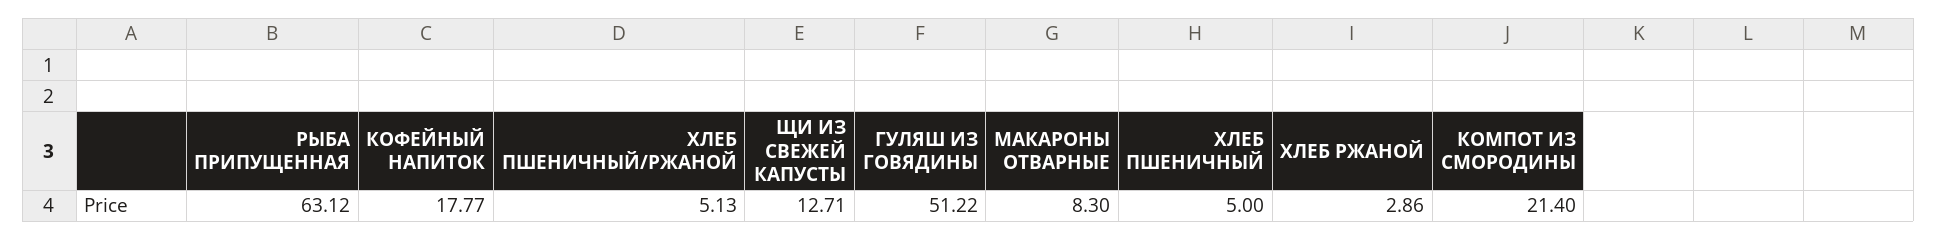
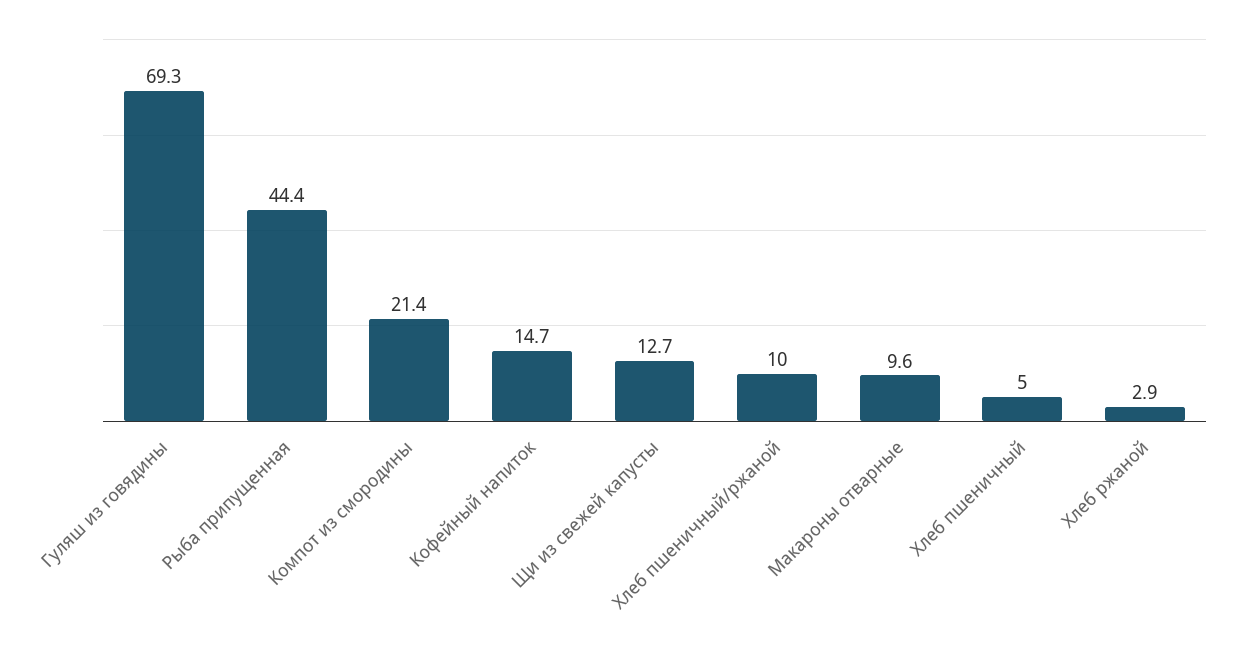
  {
-   "РЫБА ПРИПУЩЕННАЯ": 63.12,
+   "РЫБА ПРИПУЩЕННАЯ": 44.4,
-   "КОФЕЙНЫЙ НАПИТОК": 17.77,
+   "КОФЕЙНЫЙ НАПИТОК": 14.7,
-   "ХЛЕБ ПШЕНИЧНЫЙ/РЖАНОЙ": 5.13,
+   "ХЛЕБ ПШЕНИЧНЫЙ/РЖАНОЙ": 10,
    "ЩИ ИЗ СВЕЖЕЙ КАПУСТЫ": 12.71,
-   "ГУЛЯШ ИЗ ГОВЯДИНЫ": 51.22,
+   "ГУЛЯШ ИЗ ГОВЯДИНЫ": 69.3,
-   "МАКАРОНЫ ОТВАРНЫЕ": 8.3,
+   "МАКАРОНЫ ОТВАРНЫЕ": 9.6,
    "ХЛЕБ ПШЕНИЧНЫЙ": 5,
    "ХЛЕБ РЖАНОЙ": 2.86,
    "КОМПОТ ИЗ СМОРОДИНЫ": 21.4
  }

